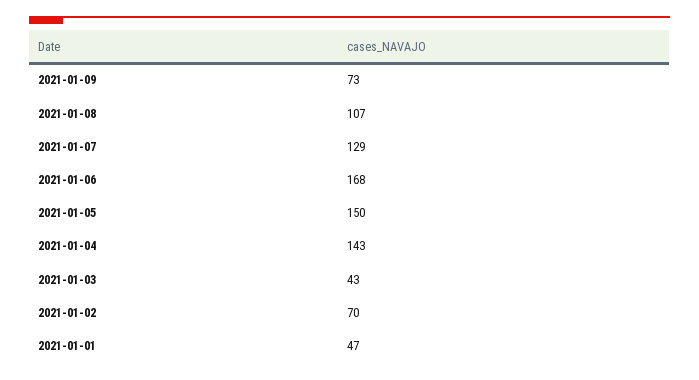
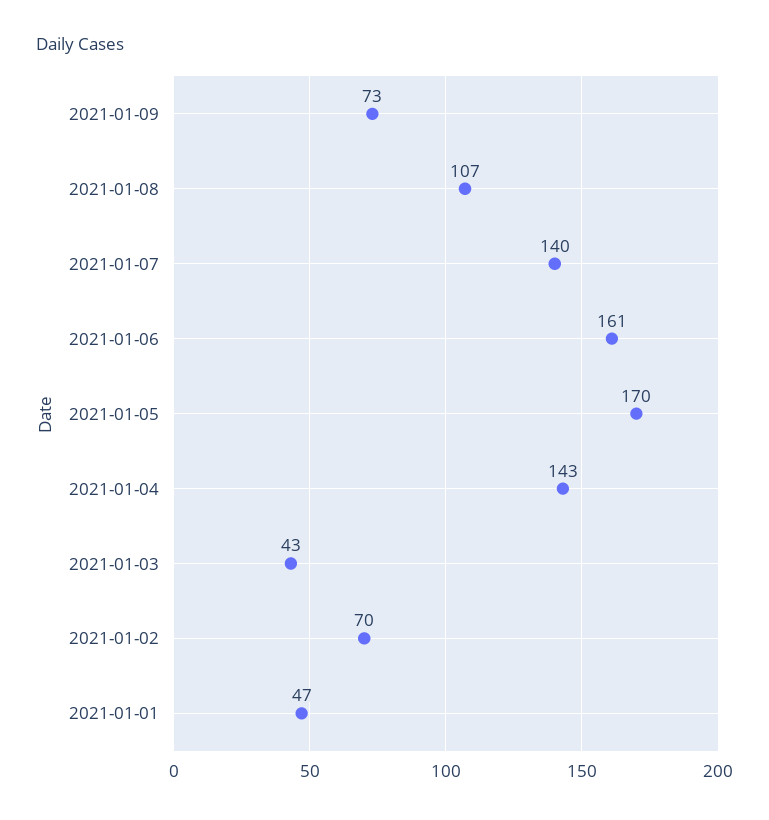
  {
    "2021-01-09": 73,
    "2021-01-08": 107,
-   "2021-01-07": 129,
+   "2021-01-07": 140,
-   "2021-01-06": 168,
+   "2021-01-06": 161,
-   "2021-01-05": 150,
+   "2021-01-05": 170,
    "2021-01-04": 143,
    "2021-01-03": 43,
    "2021-01-02": 70,
    "2021-01-01": 47
  }

